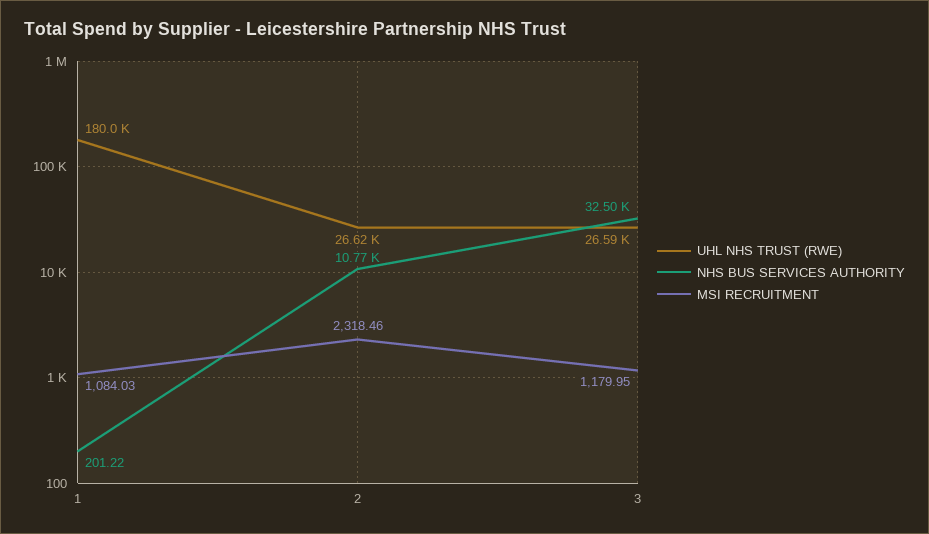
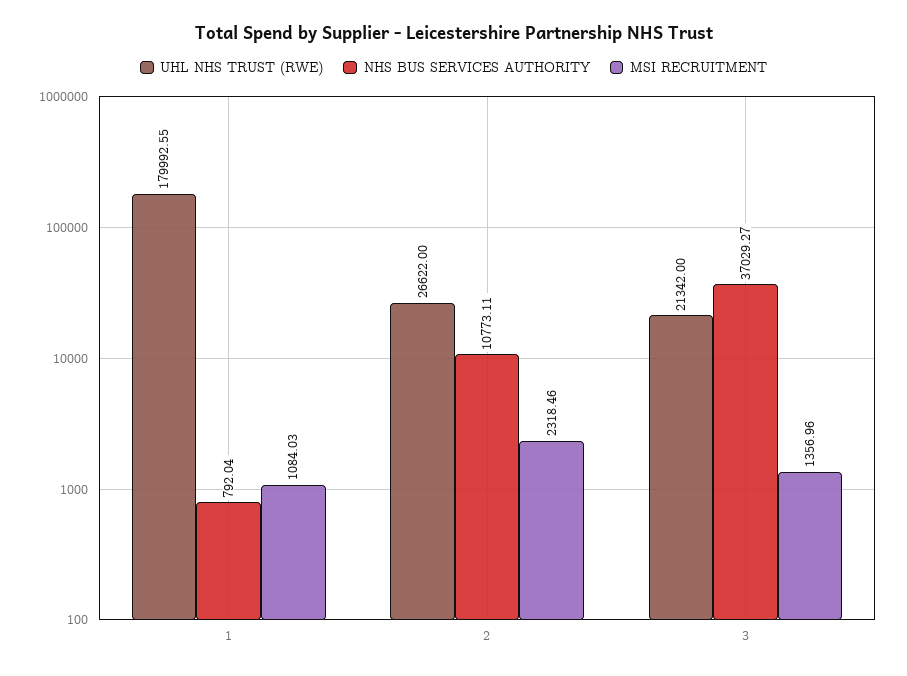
  {
    "UHL NHS TRUST (RWE)": {
      "1": 179992.55,
      "2": 26622,
-     "3": 26590
+     "3": 21342
    },
    "NHS BUS SERVICES AUTHORITY": {
-     "1": 201.22,
+     "1": 792.04,
      "2": 10773.11,
-     "3": 32500
+     "3": 37029.27
    },
    "MSI RECRUITMENT": {
      "1": 1084.03,
      "2": 2318.46,
-     "3": 1179.95
+     "3": 1356.96
    }
  }

